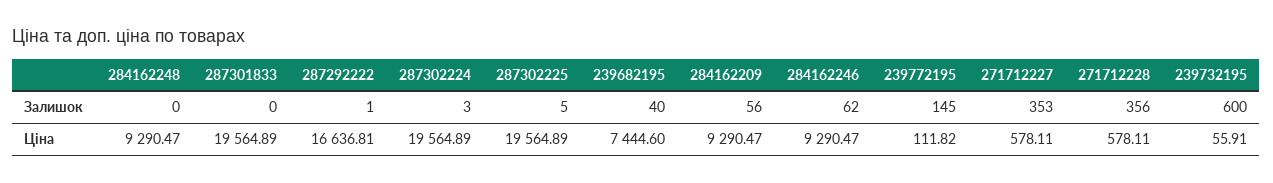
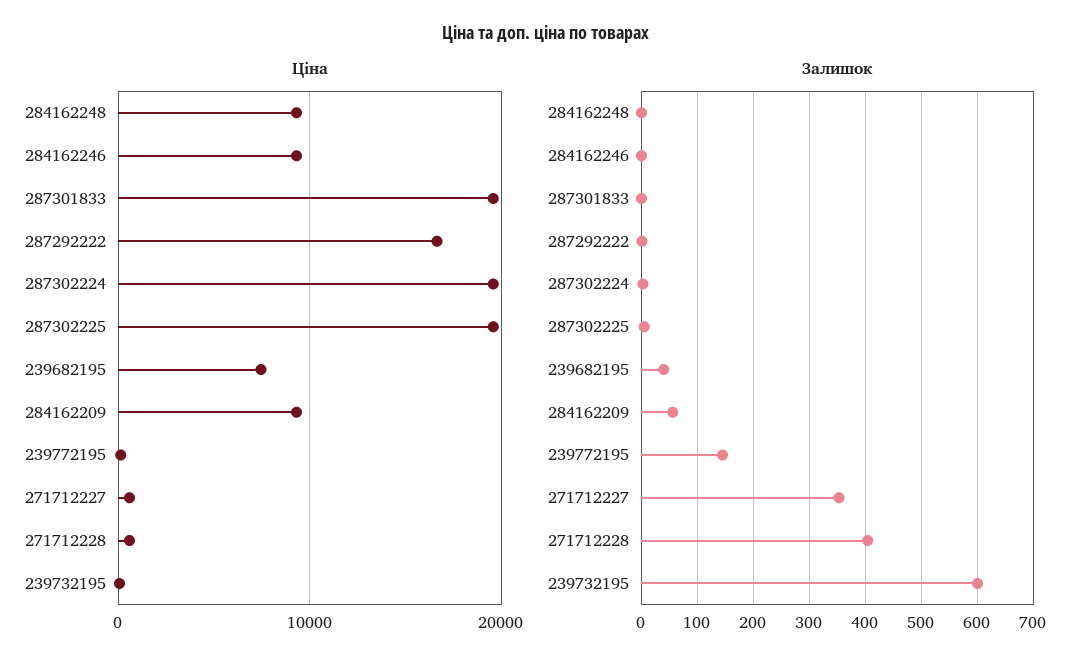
  {
    "Залишок": {
      "284162248": 0,
      "287301833": 0,
      "287292222": 1,
      "287302224": 3,
      "287302225": 5,
      "239682195": 40,
      "284162209": 56,
-     "284162246": 62,
+     "284162246": 0,
      "239772195": 145,
      "271712227": 353,
-     "271712228": 356,
+     "271712228": 400,
      "239732195": 600
    },
    "Ціна": {
      "284162248": 9290.47,
      "287301833": 19564.89,
      "287292222": 16636.81,
      "287302224": 19564.89,
      "287302225": 19564.89,
      "239682195": 7444.6,
      "284162209": 9290.47,
      "284162246": 9290.47,
      "239772195": 111.82,
      "271712227": 578.11,
      "271712228": 578.11,
      "239732195": 55.91
    }
  }

